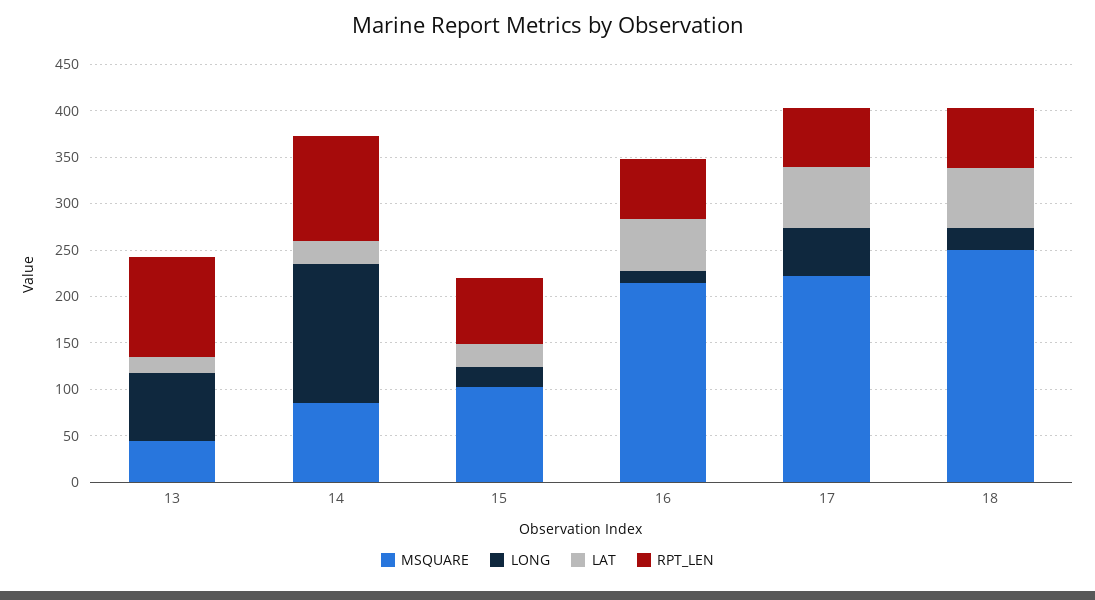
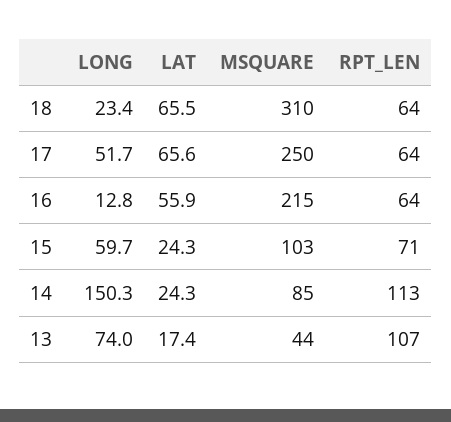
  {
    "MSQUARE": {
      "13": 44,
      "14": 85,
      "15": 103,
      "16": 215,
-     "17": 220,
+     "17": 250,
-     "18": 250
+     "18": 310
    },
    "LONG": {
      "13": 74,
      "14": 150.3,
-     "15": 20,
+     "15": 59.7,
      "16": 12.8,
      "17": 51.7,
      "18": 23.4
    },
    "LAT": {
      "13": 17.4,
      "14": 24.3,
      "15": 24.3,
      "16": 55.9,
      "17": 65.6,
      "18": 65.5
    },
    "RPT_LEN": {
      "13": 107,
      "14": 113,
      "15": 71,
      "16": 64,
      "17": 64,
      "18": 64
    }
  }

